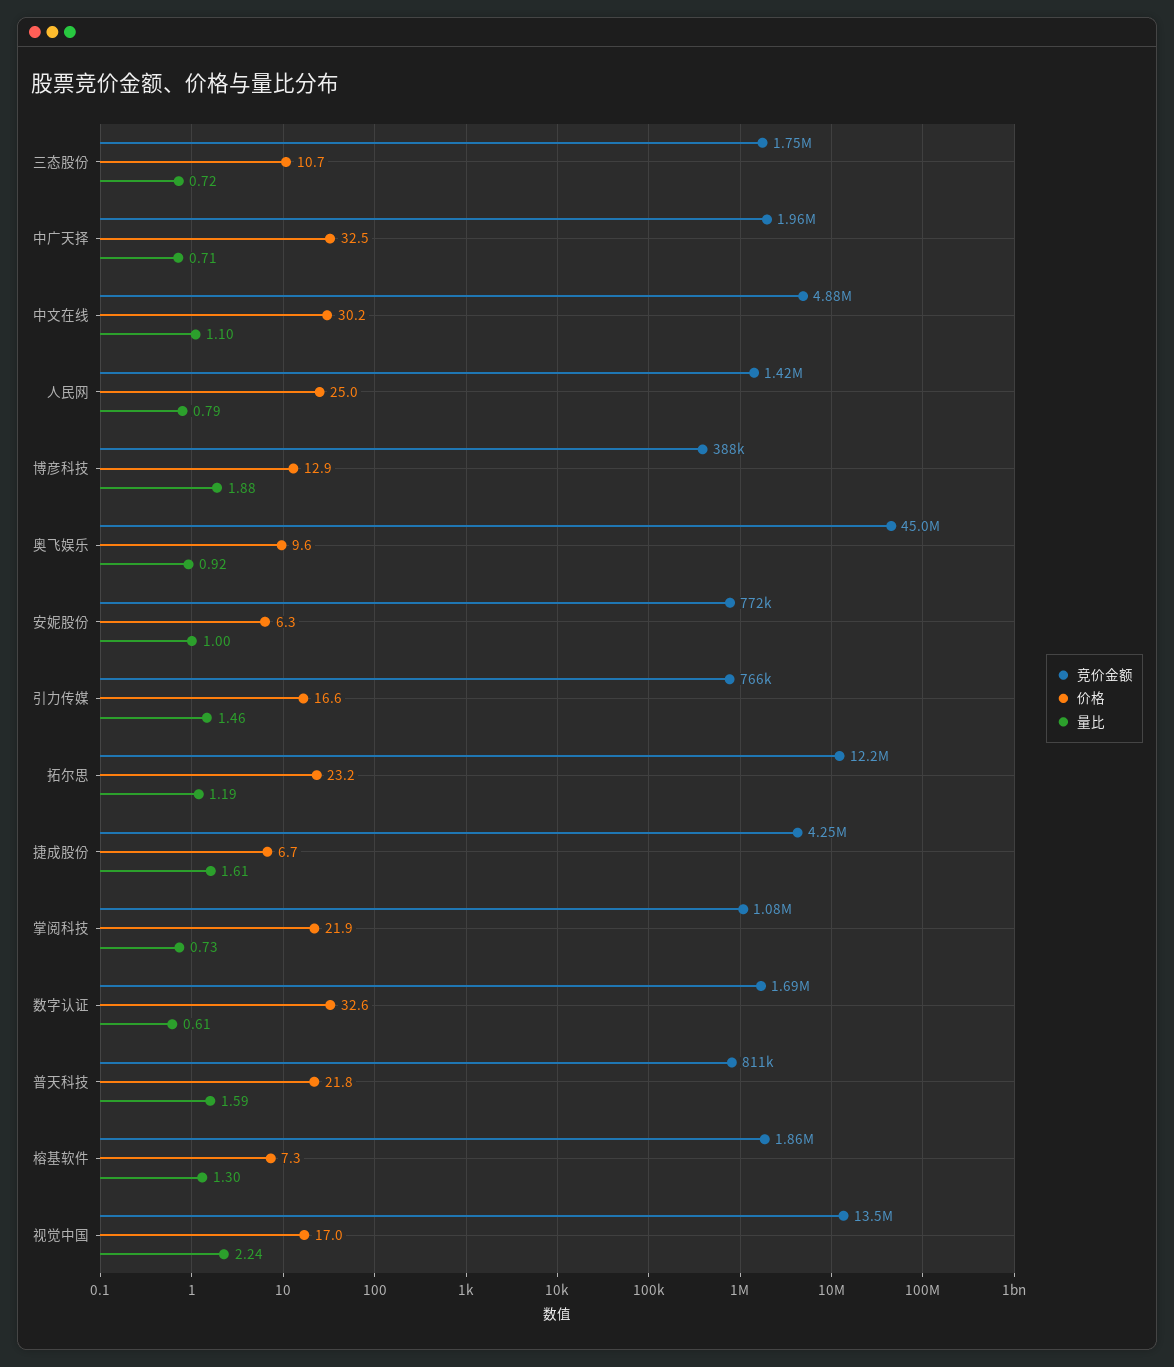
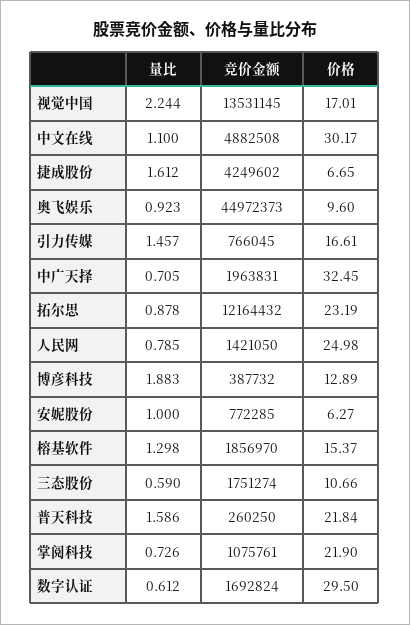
  {
    "竞价金额": {
      "三态股份": 1751274,
      "中广天择": 1963831,
      "中文在线": 4882508,
      "人民网": 1421050,
      "博彦科技": 387732,
      "奥飞娱乐": 44972373,
      "安妮股份": 772285,
      "引力传媒": 766045,
      "拓尔思": 12164432,
      "捷成股份": 4249602,
      "掌阅科技": 1075761,
      "数字认证": 1692824,
-     "普天科技": 811000,
+     "普天科技": 260250,
      "榕基软件": 1856970,
      "视觉中国": 13531145
    },
    "价格": {
      "三态股份": 10.66,
      "中广天择": 32.45,
      "中文在线": 30.17,
      "人民网": 24.98,
      "博彦科技": 12.89,
      "奥飞娱乐": 9.6,
      "安妮股份": 6.27,
      "引力传媒": 16.61,
      "拓尔思": 23.19,
      "捷成股份": 6.65,
      "掌阅科技": 21.9,
-     "数字认证": 32.6,
+     "数字认证": 29.5,
      "普天科技": 21.84,
-     "榕基软件": 7.3,
+     "榕基软件": 15.37,
      "视觉中国": 17.01
    },
    "量比": {
-     "三态股份": 0.72,
+     "三态股份": 0.59,
      "中广天择": 0.705,
      "中文在线": 1.1,
      "人民网": 0.785,
      "博彦科技": 1.883,
      "奥飞娱乐": 0.923,
      "安妮股份": 1,
      "引力传媒": 1.457,
-     "拓尔思": 1.19,
+     "拓尔思": 0.878,
      "捷成股份": 1.612,
      "掌阅科技": 0.726,
      "数字认证": 0.612,
      "普天科技": 1.586,
      "榕基软件": 1.298,
      "视觉中国": 2.244
    }
  }

